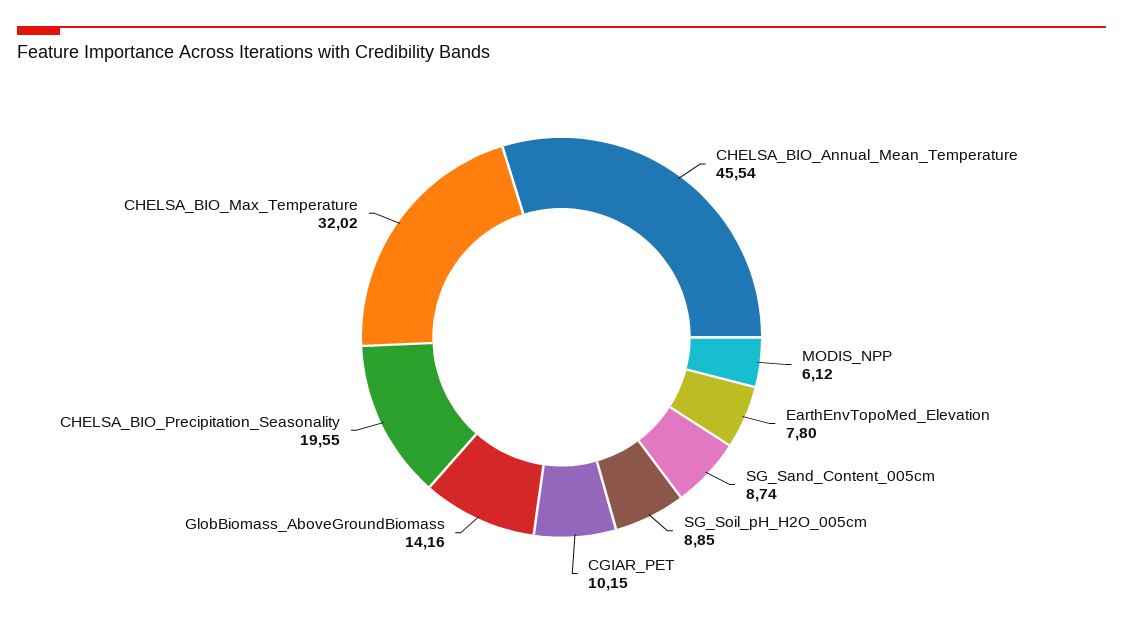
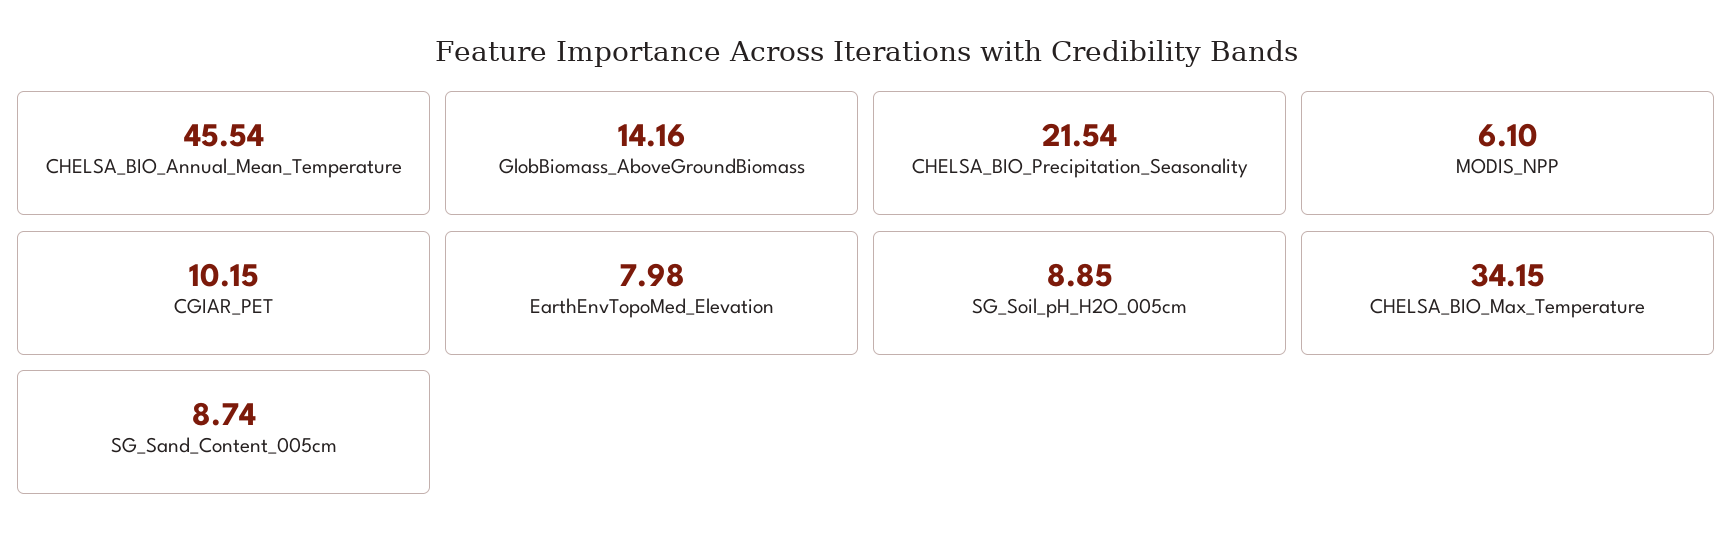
  {
    "CHELSA_BIO_Annual_Mean_Temperature": 45.54,
-   "MODIS_NPP": 6.12,
+   "MODIS_NPP": 6.1,
-   "EarthEnvTopoMed_Elevation": 7.8,
+   "EarthEnvTopoMed_Elevation": 7.98,
    "SG_Sand_Content_005cm": 8.74,
    "SG_Soil_pH_H2O_005cm": 8.85,
    "CGIAR_PET": 10.15,
    "GlobBiomass_AboveGroundBiomass": 14.16,
-   "CHELSA_BIO_Precipitation_Seasonality": 19.55,
+   "CHELSA_BIO_Precipitation_Seasonality": 21.54,
-   "CHELSA_BIO_Max_Temperature": 32.02
+   "CHELSA_BIO_Max_Temperature": 34.15
  }

